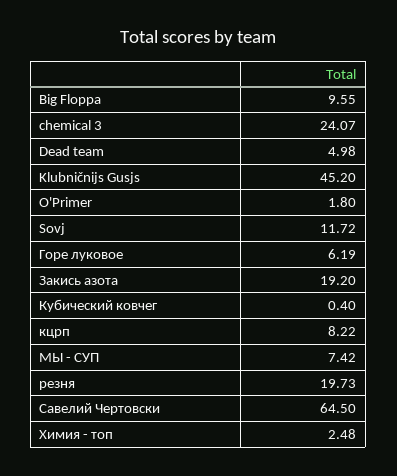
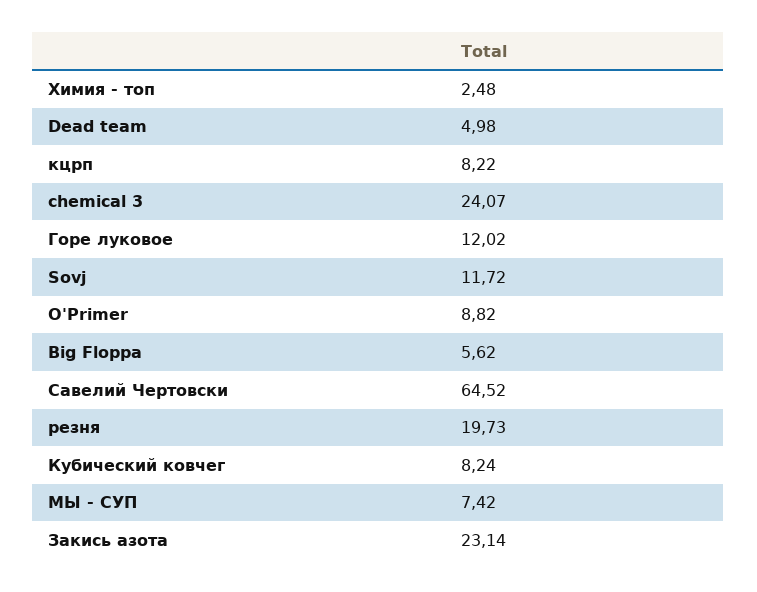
  {
-   "Big Floppa": 9.55,
+   "Big Floppa": 5.62,
    "chemical 3": 24.07,
    "Dead team": 4.98,
-   "Klubničnijs Gusjs": 45.2,
-   "O'Primer": 1.8,
+   "O'Primer": 8.82,
    "Sovj": 11.72,
-   "Горе луковое": 6.19,
+   "Горе луковое": 12.02,
-   "Закись азота": 19.2,
+   "Закись азота": 23.14,
-   "Кубический ковчег": 0.4,
+   "Кубический ковчег": 8.24,
    "кцрп": 8.22,
    "МЫ - СУП": 7.42,
    "резня": 19.73,
-   "Савелий Чертовски": 64.5,
+   "Савелий Чертовски": 64.52,
    "Химия - топ": 2.48
  }

